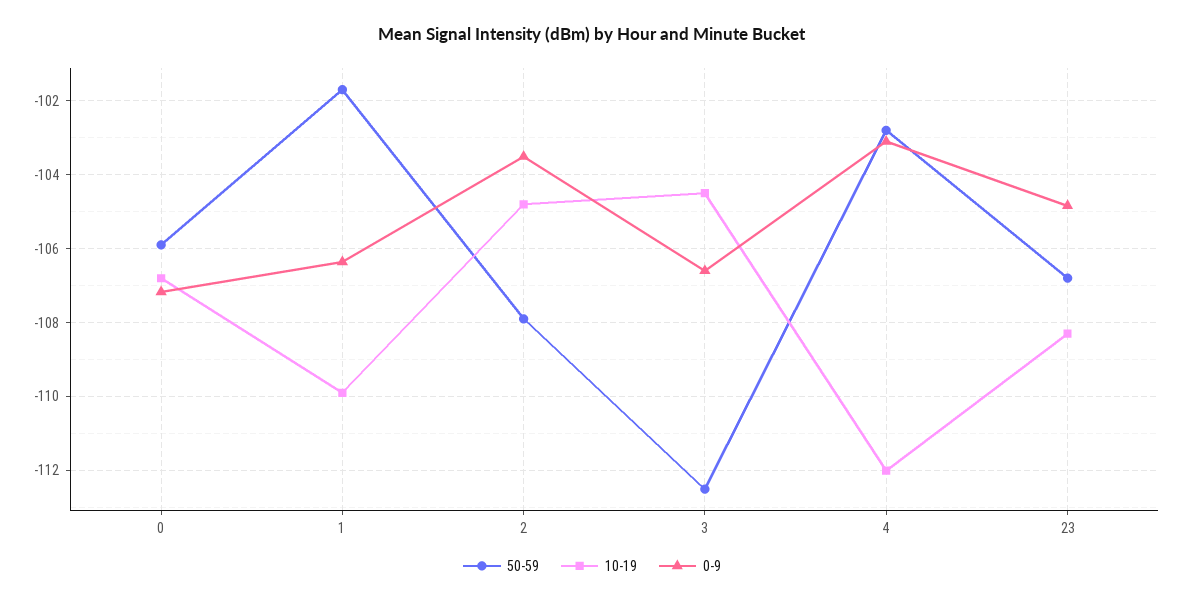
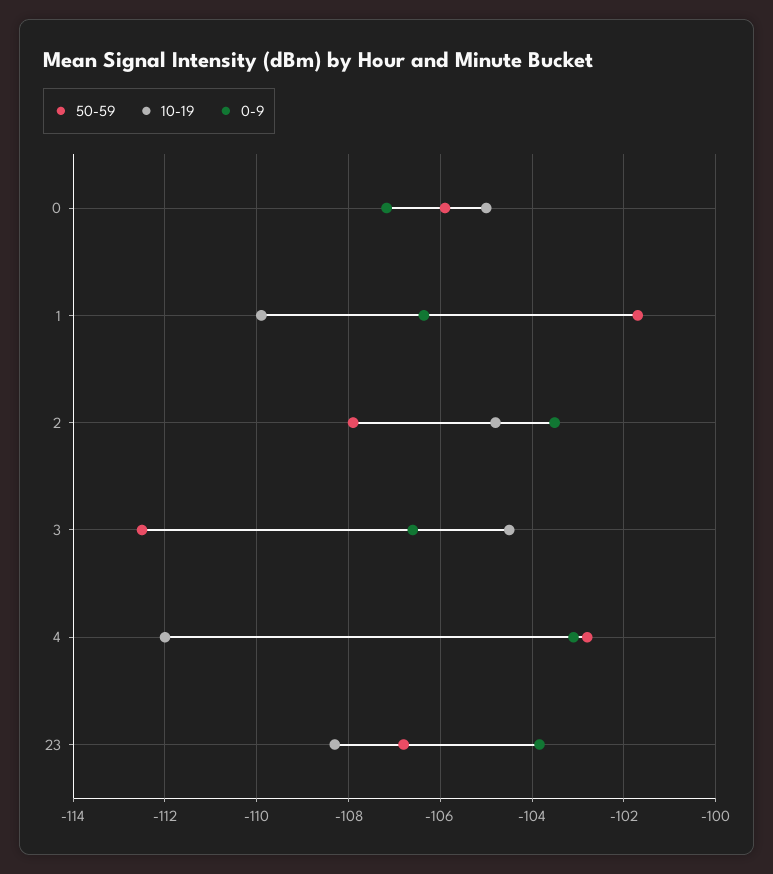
  {
    "50-59": {
      "0": -106,
      "1": -101.8,
      "2": -108,
      "3": -112.6,
      "4": -102.8,
      "23": -106.8
    },
    "10-19": {
-     "0": -106.8,
+     "0": -105,
      "1": -110,
      "2": -104.8,
      "3": -104.6,
      "4": -112,
      "23": -108.4
    },
    "0-9": {
      "0": -107.2,
      "1": -106.4,
      "2": -103.6,
      "3": -106.6,
      "4": -103.2,
-     "23": -104.8
+     "23": -103.8
    }
  }

